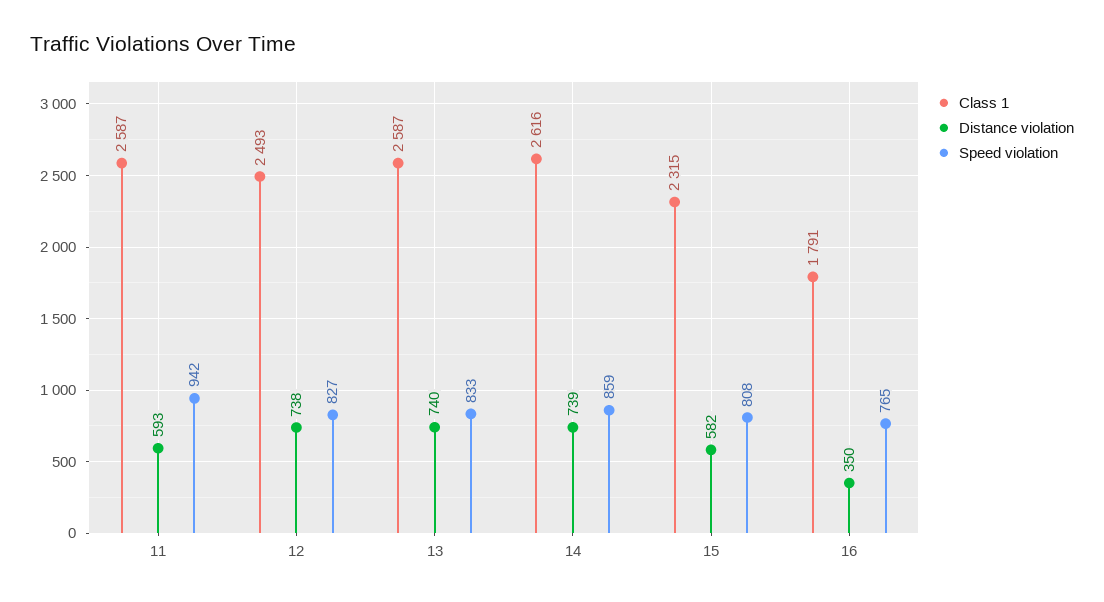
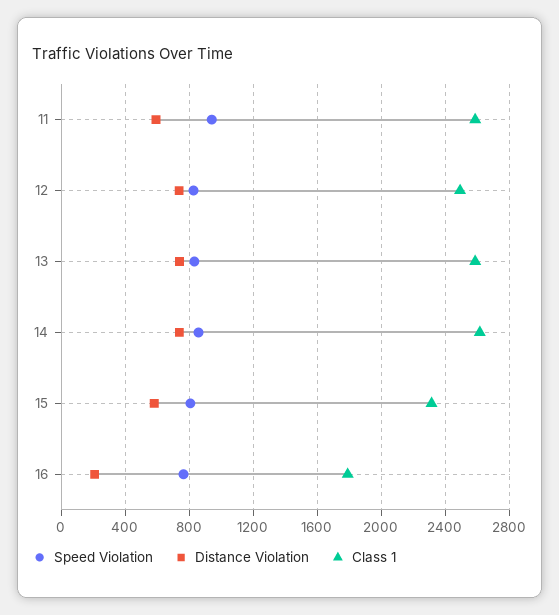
  {
    "Class 1": {
      "11": 2587,
      "12": 2493,
      "13": 2587,
      "14": 2616,
      "15": 2315,
      "16": 1791
    },
    "Distance violation": {
      "11": 593,
      "12": 738,
      "13": 740,
      "14": 739,
      "15": 582,
-     "16": 350
+     "16": 200
    },
    "Speed violation": {
      "11": 942,
      "12": 827,
      "13": 833,
      "14": 859,
      "15": 808,
      "16": 765
    }
  }

